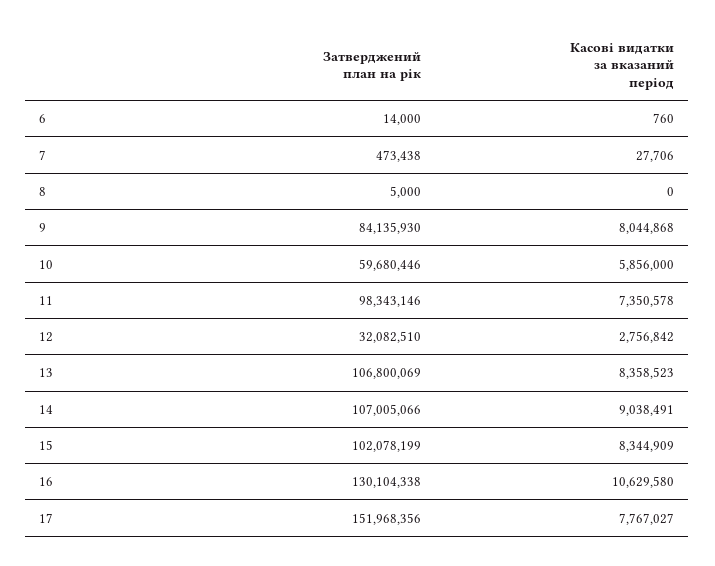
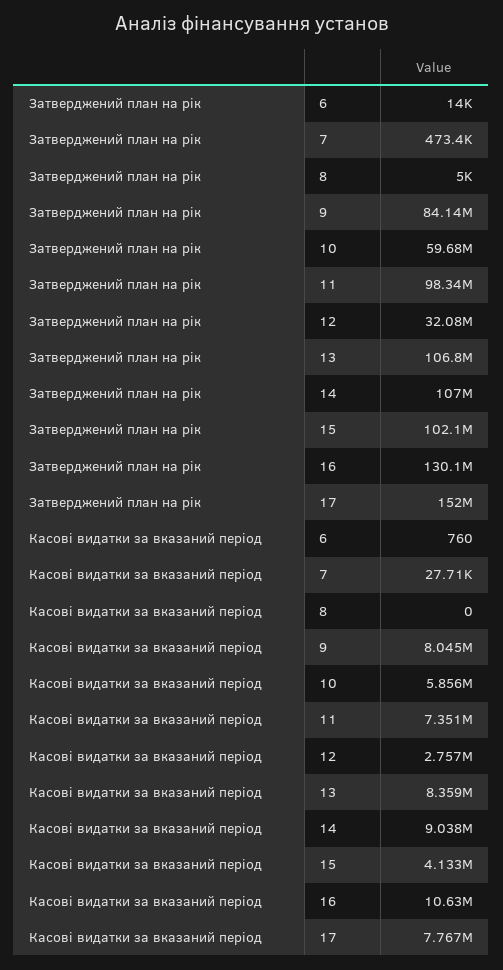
  {
    "Затверджений план на рік": {
      "6": 14000,
      "7": 473438,
      "8": 5000,
      "9": 84135930,
      "10": 59680446,
      "11": 98343146,
      "12": 32082510,
      "13": 106800069,
      "14": 107005066,
      "15": 102078199,
      "16": 130104338,
      "17": 151968356
    },
    "Касові видатки за вказаний період": {
      "6": 760,
      "7": 27706,
      "8": 0,
      "9": 8044868,
      "10": 5856000,
      "11": 7350578,
      "12": 2756842,
      "13": 8358523,
      "14": 9038491,
-     "15": 8344909,
+     "15": 4133000,
      "16": 10629580,
      "17": 7767027
    }
  }

